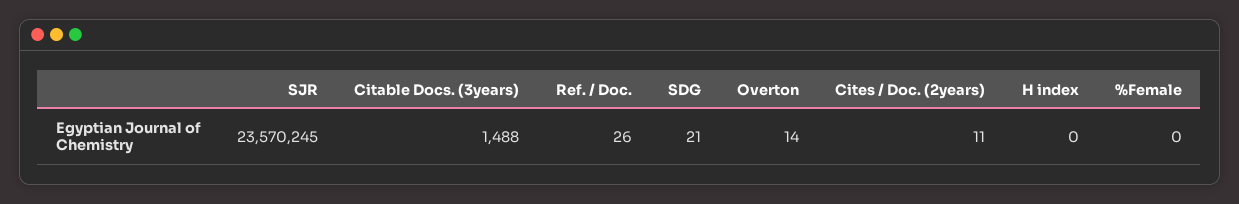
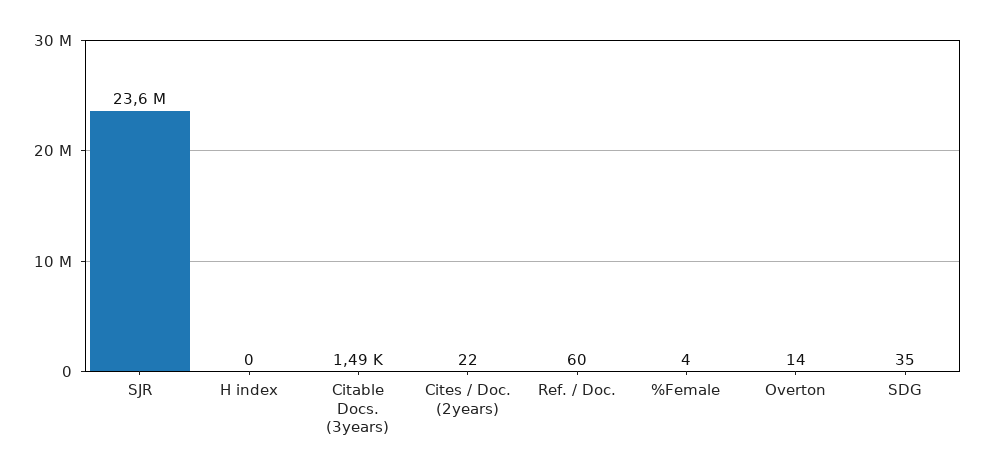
  {
    "SJR": 23570245,
    "Citable Docs. (3years)": 1488,
-   "Ref. / Doc.": 26,
+   "Ref. / Doc.": 60,
-   "SDG": 21,
+   "SDG": 35,
    "Overton": 14,
-   "Cites / Doc. (2years)": 11,
+   "Cites / Doc. (2years)": 22,
    "H index": 0,
-   "%Female": 0
+   "%Female": 4
  }

